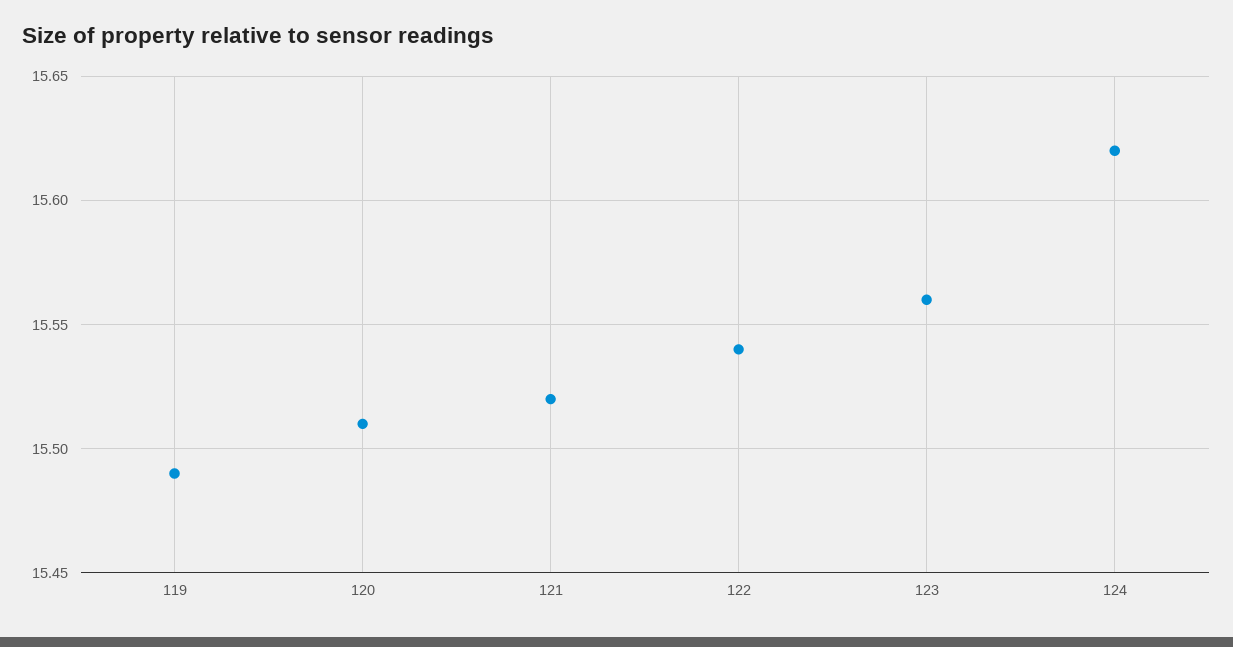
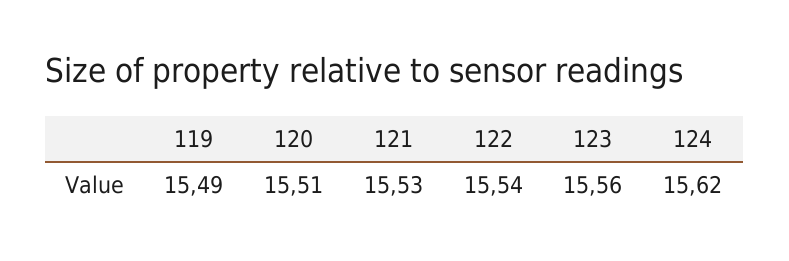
  {
    "119": 15.49,
    "120": 15.51,
-   "121": 15.52,
+   "121": 15.53,
    "122": 15.54,
    "123": 15.56,
    "124": 15.62
  }

